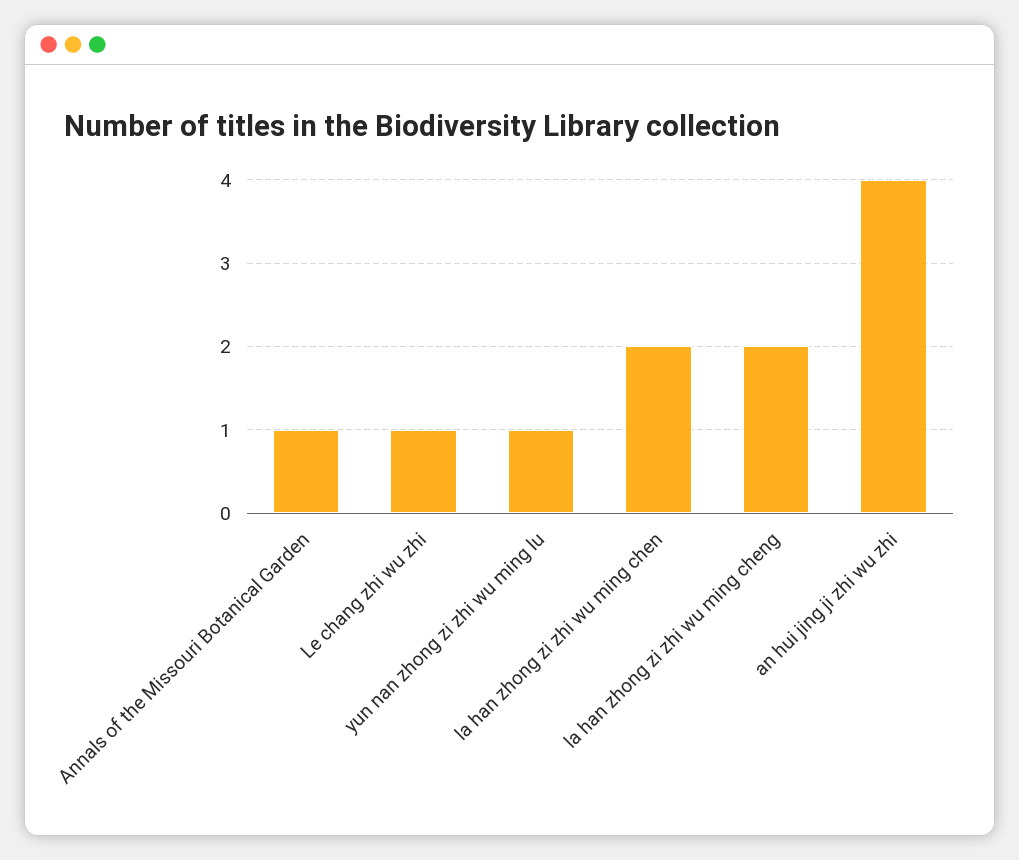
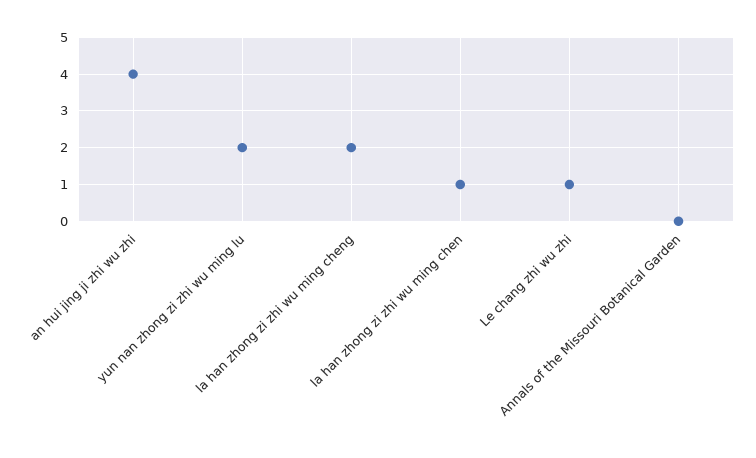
  {
-   "Annals of the Missouri Botanical Garden": 1,
+   "Annals of the Missouri Botanical Garden": 0,
    "Le chang zhi wu zhi": 1,
-   "yun nan zhong zi zhi wu ming lu": 1,
+   "yun nan zhong zi zhi wu ming lu": 2,
-   "la han zhong zi zhi wu ming chen": 2,
+   "la han zhong zi zhi wu ming chen": 1,
    "la han zhong zi zhi wu ming cheng": 2,
    "an hui jing ji zhi wu zhi": 4
  }

